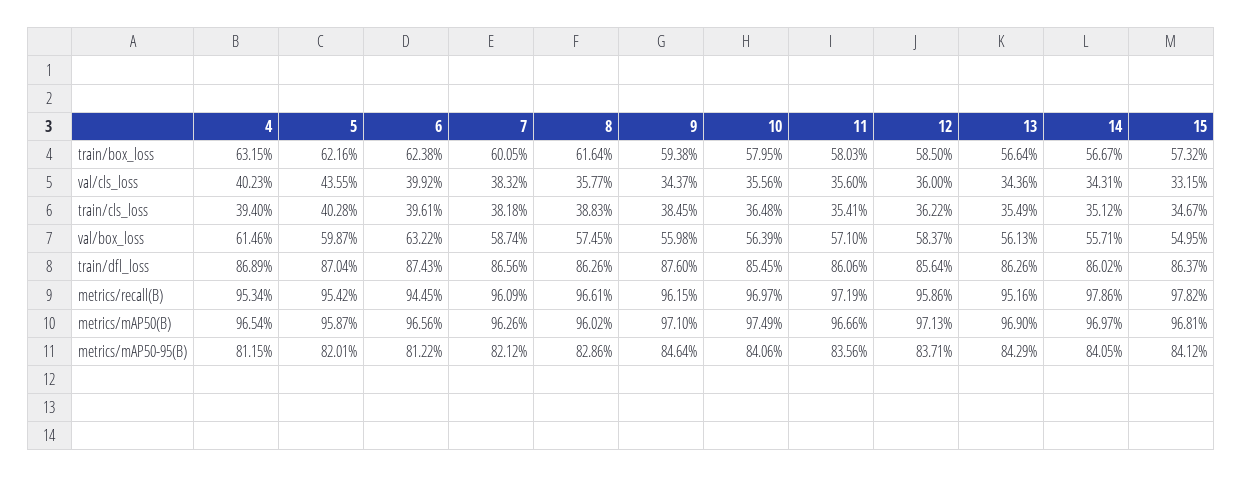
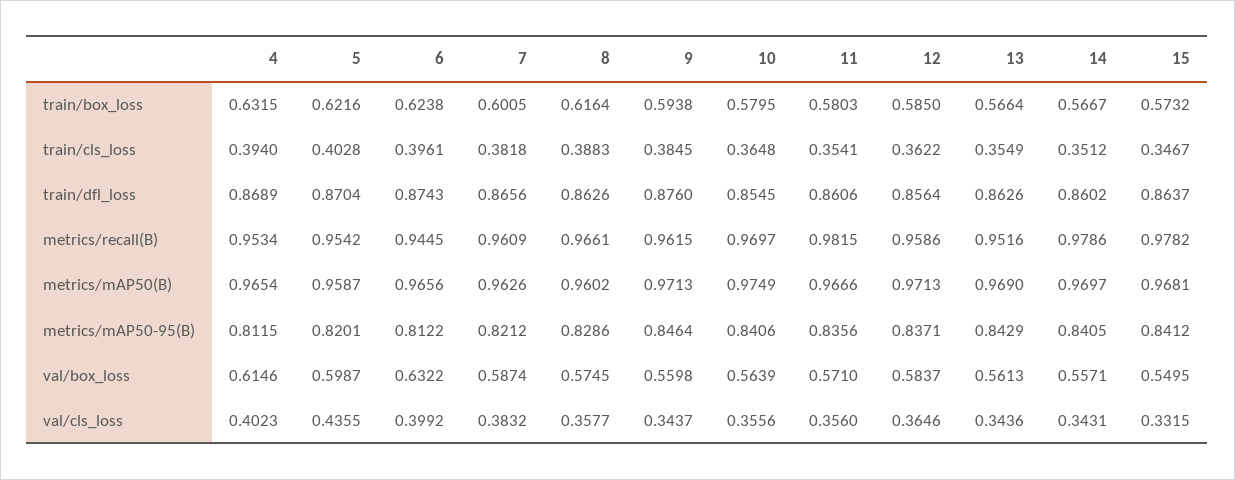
  {
    "4": {
      "train/box_loss": 0.6315,
      "val/cls_loss": 0.4023,
      "train/cls_loss": 0.394,
      "val/box_loss": 0.6146,
      "train/dfl_loss": 0.8689,
      "metrics/recall(B)": 0.9534,
      "metrics/mAP50(B)": 0.9654,
      "metrics/mAP50-95(B)": 0.8115
    },
    "5": {
      "train/box_loss": 0.6216,
      "val/cls_loss": 0.4355,
      "train/cls_loss": 0.4028,
      "val/box_loss": 0.5987,
      "train/dfl_loss": 0.8704,
      "metrics/recall(B)": 0.9542,
      "metrics/mAP50(B)": 0.9587,
      "metrics/mAP50-95(B)": 0.8201
    },
    "6": {
      "train/box_loss": 0.6238,
      "val/cls_loss": 0.3992,
      "train/cls_loss": 0.3961,
      "val/box_loss": 0.6322,
      "train/dfl_loss": 0.8743,
      "metrics/recall(B)": 0.9445,
      "metrics/mAP50(B)": 0.9656,
      "metrics/mAP50-95(B)": 0.8122
    },
    "7": {
      "train/box_loss": 0.6005,
      "val/cls_loss": 0.3832,
      "train/cls_loss": 0.3818,
      "val/box_loss": 0.5874,
      "train/dfl_loss": 0.8656,
      "metrics/recall(B)": 0.9609,
      "metrics/mAP50(B)": 0.9626,
      "metrics/mAP50-95(B)": 0.8212
    },
    "8": {
      "train/box_loss": 0.6164,
      "val/cls_loss": 0.3577,
      "train/cls_loss": 0.3883,
      "val/box_loss": 0.5745,
      "train/dfl_loss": 0.8626,
      "metrics/recall(B)": 0.9661,
      "metrics/mAP50(B)": 0.9602,
      "metrics/mAP50-95(B)": 0.8286
    },
    "9": {
      "train/box_loss": 0.5938,
      "val/cls_loss": 0.3437,
      "train/cls_loss": 0.3845,
      "val/box_loss": 0.5598,
      "train/dfl_loss": 0.876,
      "metrics/recall(B)": 0.9615,
-     "metrics/mAP50(B)": 0.971,
+     "metrics/mAP50(B)": 0.9713,
      "metrics/mAP50-95(B)": 0.8464
    },
    "10": {
      "train/box_loss": 0.5795,
      "val/cls_loss": 0.3556,
      "train/cls_loss": 0.3648,
      "val/box_loss": 0.5639,
      "train/dfl_loss": 0.8545,
      "metrics/recall(B)": 0.9697,
      "metrics/mAP50(B)": 0.9749,
      "metrics/mAP50-95(B)": 0.8406
    },
    "11": {
      "train/box_loss": 0.5803,
      "val/cls_loss": 0.356,
      "train/cls_loss": 0.3541,
      "val/box_loss": 0.571,
      "train/dfl_loss": 0.8606,
-     "metrics/recall(B)": 0.9719,
+     "metrics/recall(B)": 0.9815,
      "metrics/mAP50(B)": 0.9666,
      "metrics/mAP50-95(B)": 0.8356
    },
    "12": {
      "train/box_loss": 0.585,
-     "val/cls_loss": 0.36,
+     "val/cls_loss": 0.3646,
      "train/cls_loss": 0.3622,
      "val/box_loss": 0.5837,
      "train/dfl_loss": 0.8564,
      "metrics/recall(B)": 0.9586,
      "metrics/mAP50(B)": 0.9713,
      "metrics/mAP50-95(B)": 0.8371
    },
    "13": {
      "train/box_loss": 0.5664,
      "val/cls_loss": 0.3436,
      "train/cls_loss": 0.3549,
      "val/box_loss": 0.5613,
      "train/dfl_loss": 0.8626,
      "metrics/recall(B)": 0.9516,
      "metrics/mAP50(B)": 0.969,
      "metrics/mAP50-95(B)": 0.8429
    },
    "14": {
      "train/box_loss": 0.5667,
      "val/cls_loss": 0.3431,
      "train/cls_loss": 0.3512,
      "val/box_loss": 0.5571,
      "train/dfl_loss": 0.8602,
      "metrics/recall(B)": 0.9786,
      "metrics/mAP50(B)": 0.9697,
      "metrics/mAP50-95(B)": 0.8405
    },
    "15": {
      "train/box_loss": 0.5732,
      "val/cls_loss": 0.3315,
      "train/cls_loss": 0.3467,
      "val/box_loss": 0.5495,
      "train/dfl_loss": 0.8637,
      "metrics/recall(B)": 0.9782,
      "metrics/mAP50(B)": 0.9681,
      "metrics/mAP50-95(B)": 0.8412
    }
  }

